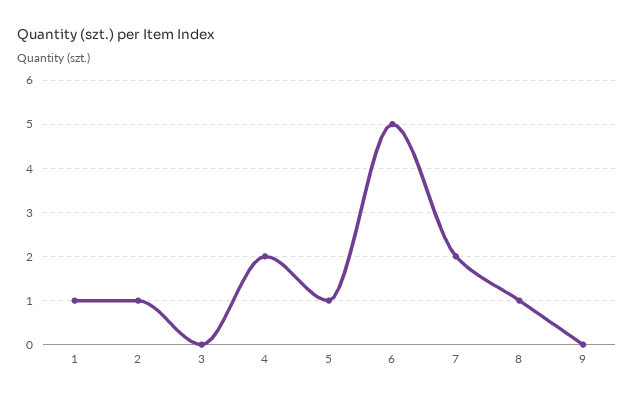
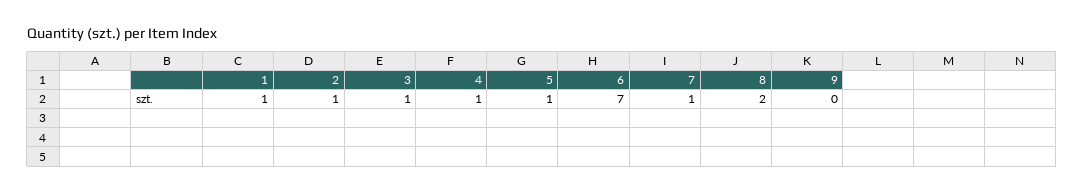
  {
    "1": 1,
    "2": 1,
-   "3": 0,
+   "3": 1,
-   "4": 2,
+   "4": 1,
    "5": 1,
-   "6": 5,
+   "6": 7,
-   "7": 2,
+   "7": 1,
-   "8": 1,
+   "8": 2,
    "9": 0
  }

